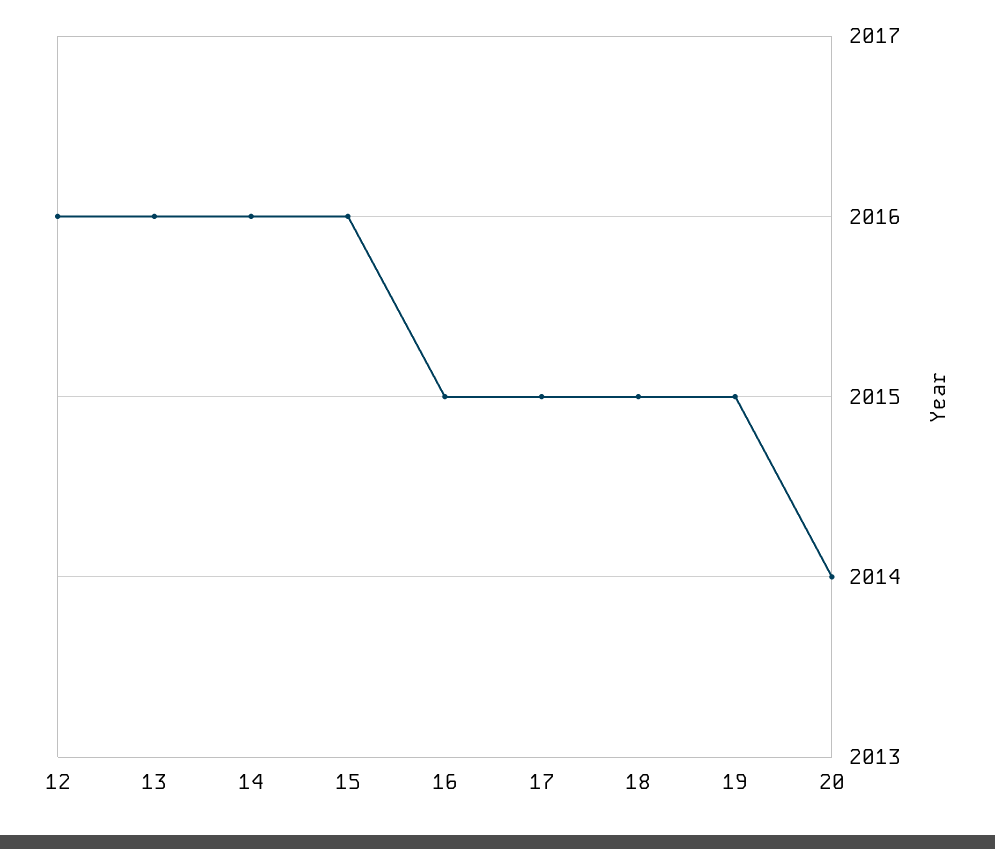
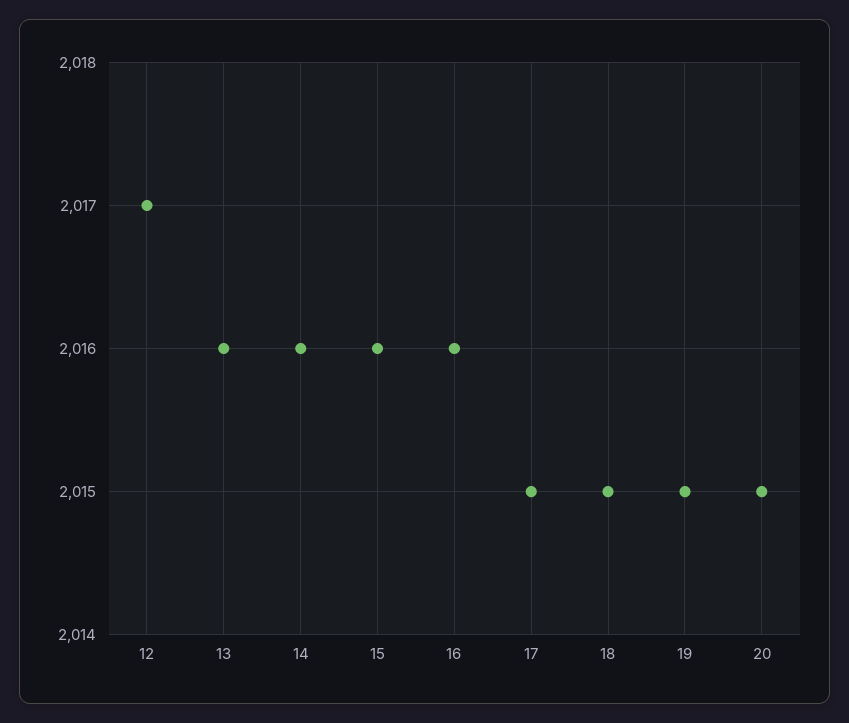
  {
-   "12": 2016,
+   "12": 2017,
    "13": 2016,
    "14": 2016,
    "15": 2016,
-   "16": 2015,
+   "16": 2016,
    "17": 2015,
    "18": 2015,
    "19": 2015,
-   "20": 2014
+   "20": 2015
  }

